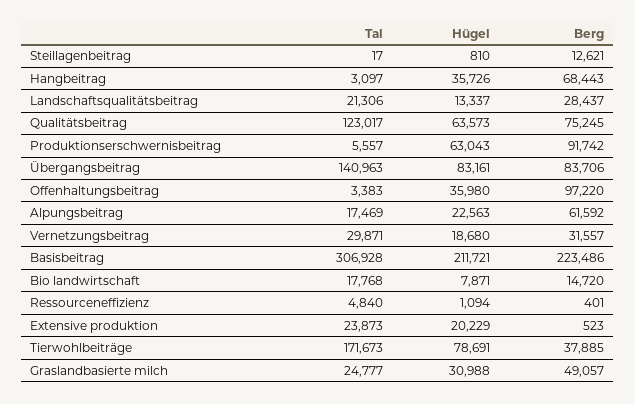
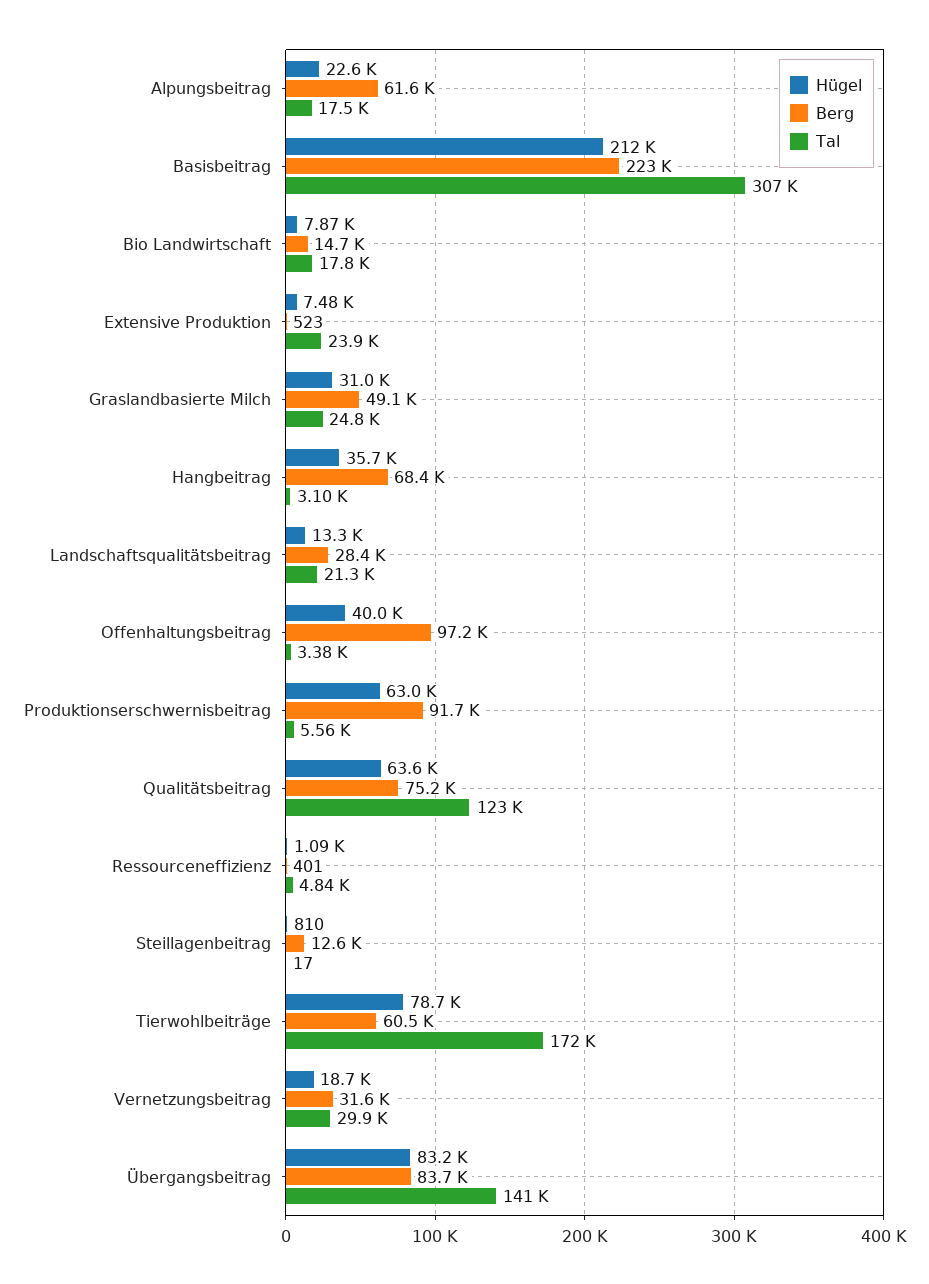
  {
    "Tal": {
      "Steillagenbeitrag": 17,
      "Hangbeitrag": 3097,
      "Landschaftsqualitätsbeitrag": 21306,
      "Qualitätsbeitrag": 123017,
      "Produktionserschwernisbeitrag": 5557,
      "Übergangsbeitrag": 140963,
      "Offenhaltungsbeitrag": 3383,
      "Alpungsbeitrag": 17469,
      "Vernetzungsbeitrag": 29871,
      "Basisbeitrag": 306928,
      "Bio landwirtschaft": 17768,
      "Ressourceneffizienz": 4840,
      "Extensive produktion": 23873,
      "Tierwohlbeiträge": 171673,
      "Graslandbasierte milch": 24777
    },
    "Hügel": {
      "Steillagenbeitrag": 810,
      "Hangbeitrag": 35726,
      "Landschaftsqualitätsbeitrag": 13337,
      "Qualitätsbeitrag": 63573,
      "Produktionserschwernisbeitrag": 63043,
      "Übergangsbeitrag": 83161,
-     "Offenhaltungsbeitrag": 35980,
+     "Offenhaltungsbeitrag": 40000,
      "Alpungsbeitrag": 22563,
      "Vernetzungsbeitrag": 18680,
      "Basisbeitrag": 211721,
      "Bio landwirtschaft": 7871,
      "Ressourceneffizienz": 1094,
-     "Extensive produktion": 20229,
+     "Extensive produktion": 7480,
      "Tierwohlbeiträge": 78691,
      "Graslandbasierte milch": 30988
    },
    "Berg": {
      "Steillagenbeitrag": 12621,
      "Hangbeitrag": 68443,
      "Landschaftsqualitätsbeitrag": 28437,
      "Qualitätsbeitrag": 75245,
      "Produktionserschwernisbeitrag": 91742,
      "Übergangsbeitrag": 83706,
      "Offenhaltungsbeitrag": 97220,
      "Alpungsbeitrag": 61592,
      "Vernetzungsbeitrag": 31557,
      "Basisbeitrag": 223486,
      "Bio landwirtschaft": 14720,
      "Ressourceneffizienz": 401,
      "Extensive produktion": 523,
-     "Tierwohlbeiträge": 37885,
+     "Tierwohlbeiträge": 60500,
      "Graslandbasierte milch": 49057
    }
  }

